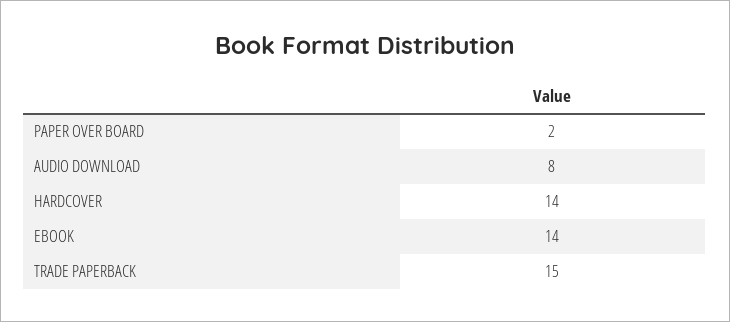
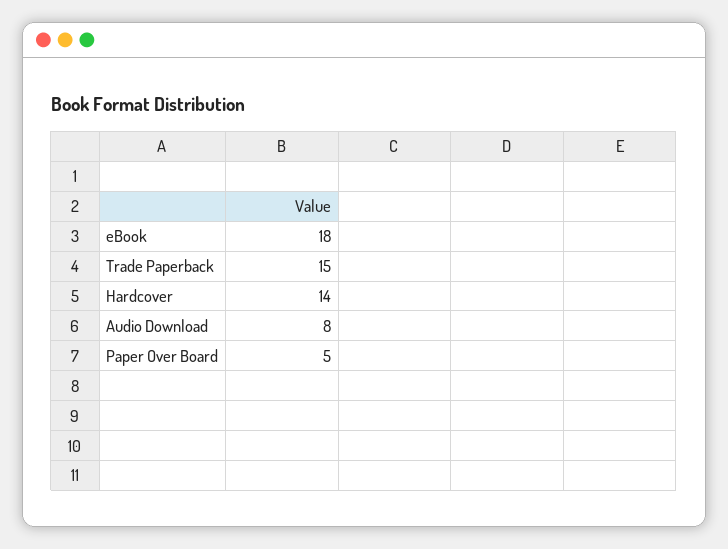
  {
-   "PAPER OVER BOARD": 2,
+   "PAPER OVER BOARD": 5,
    "AUDIO DOWNLOAD": 8,
    "HARDCOVER": 14,
-   "EBOOK": 14,
+   "EBOOK": 18,
    "TRADE PAPERBACK": 15
  }

